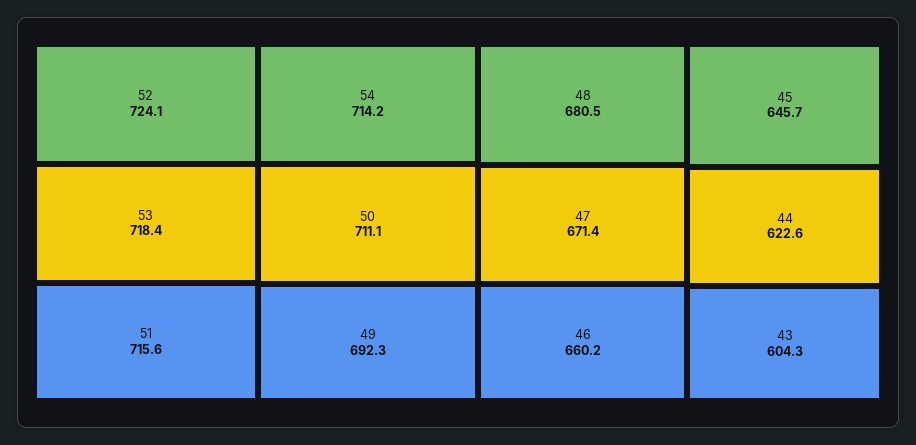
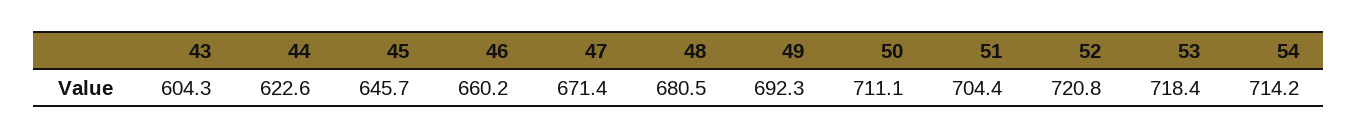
  {
-   "52": 724.1,
+   "52": 720.8,
    "53": 718.4,
-   "51": 715.6,
+   "51": 704.4,
    "54": 714.2,
    "50": 711.1,
    "49": 692.3,
    "48": 680.5,
    "47": 671.4,
    "46": 660.2,
    "45": 645.7,
    "44": 622.6,
    "43": 604.3
  }

